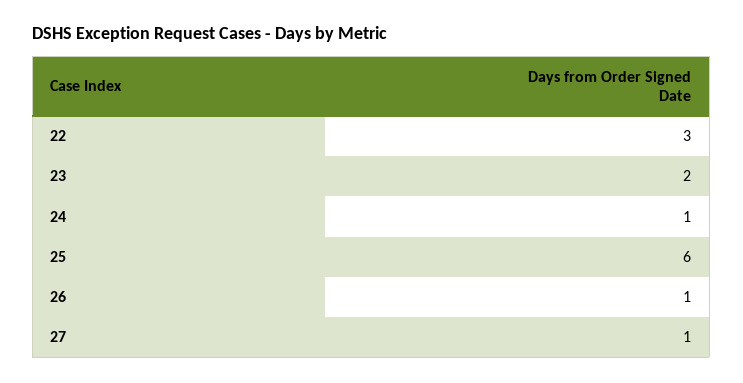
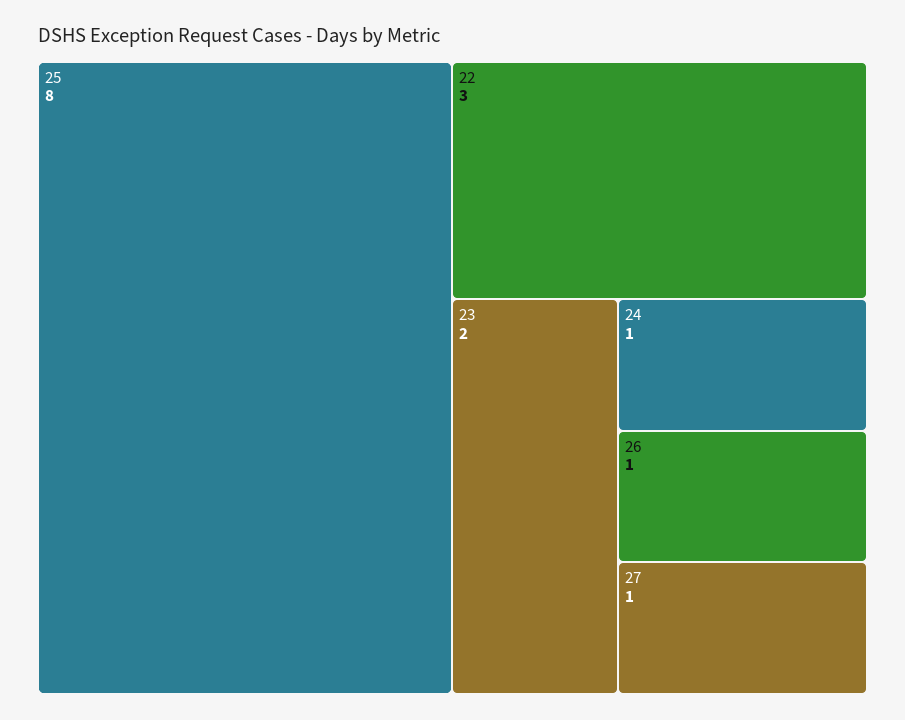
  {
    "22": 3,
    "23": 2,
    "24": 1,
-   "25": 6,
+   "25": 8,
    "26": 1,
    "27": 1
  }

